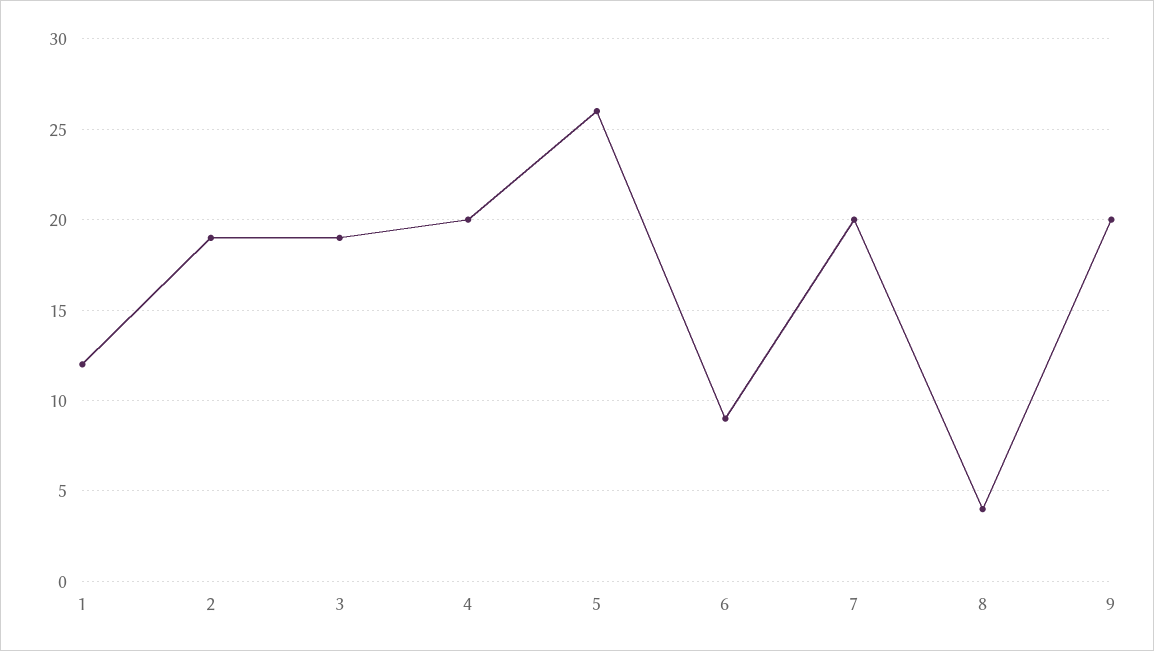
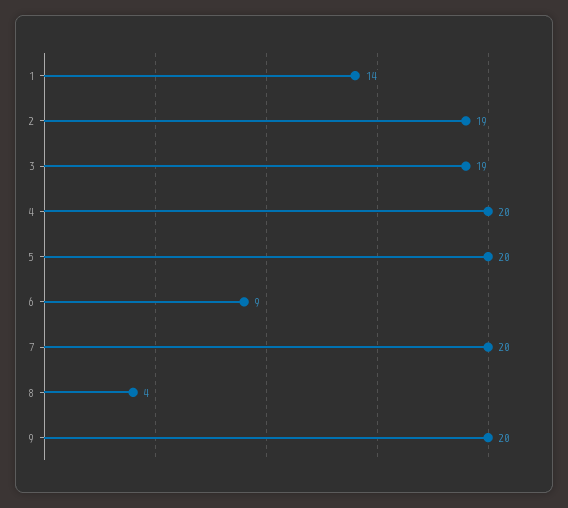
  {
-   "1": 12,
+   "1": 14,
    "2": 19,
    "3": 19,
    "4": 20,
-   "5": 26,
+   "5": 20,
    "6": 9,
    "7": 20,
    "8": 4,
    "9": 20
  }

